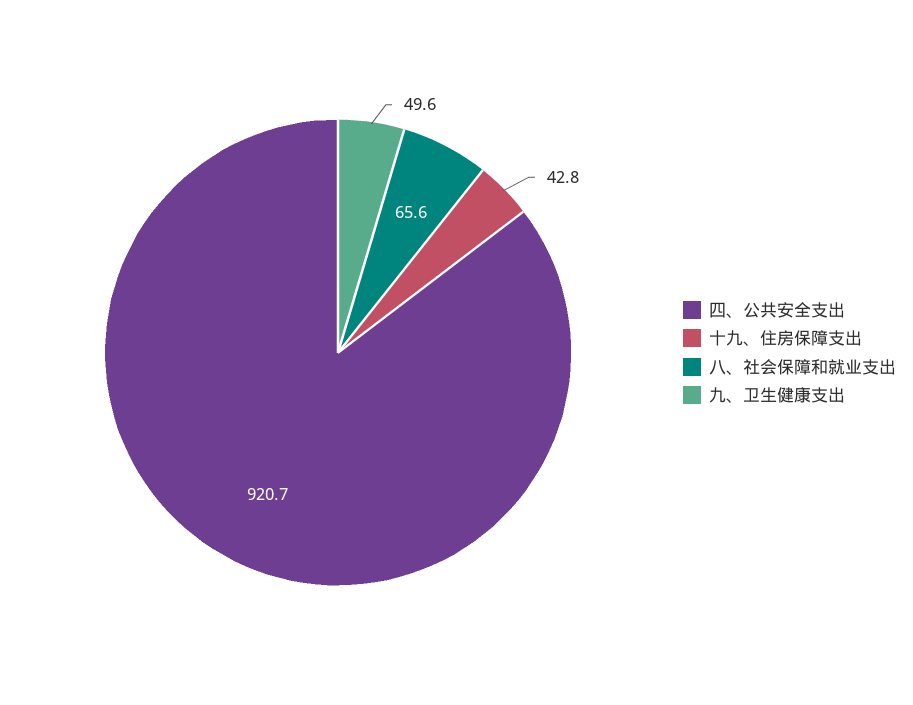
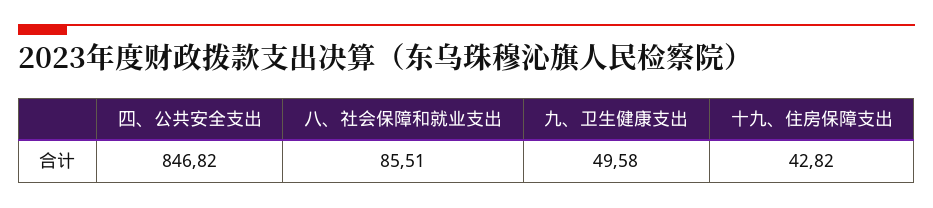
  {
-   "四、公共安全支出": 920.7,
+   "四、公共安全支出": 846.82,
    "十九、住房保障支出": 42.82,
-   "八、社会保障和就业支出": 65.6,
+   "八、社会保障和就业支出": 85.51,
    "九、卫生健康支出": 49.58
  }

